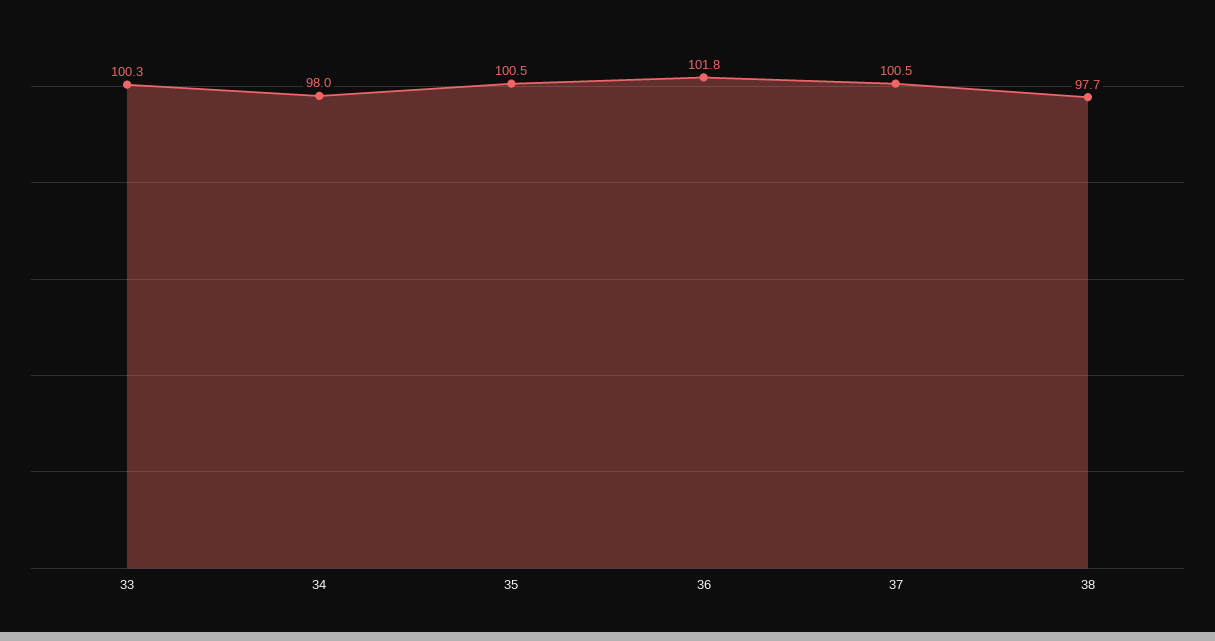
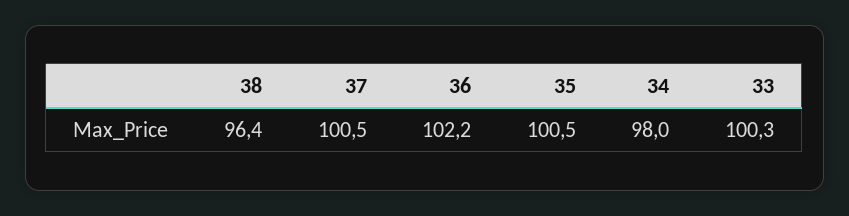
  {
    "33": 100.3,
    "34": 98,
    "35": 100.5,
-   "36": 101.8,
+   "36": 102.2,
    "37": 100.5,
-   "38": 97.7
+   "38": 96.4
  }

